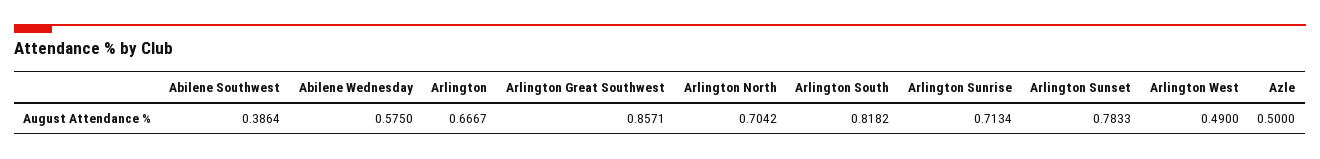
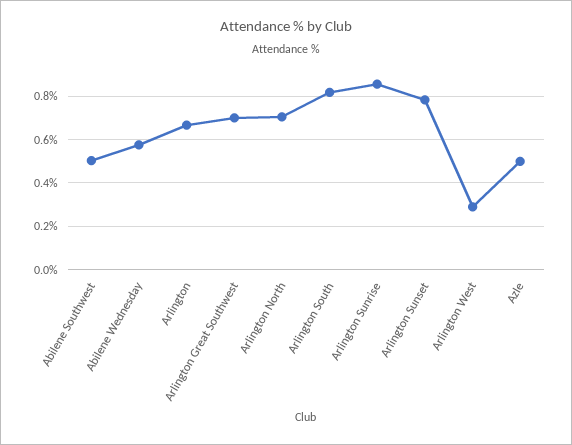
  {
-   "Abilene Southwest": 0.3864,
+   "Abilene Southwest": 0.5,
    "Abilene Wednesday": 0.575,
    "Arlington": 0.6667,
-   "Arlington Great Southwest": 0.8571,
+   "Arlington Great Southwest": 0.7,
    "Arlington North": 0.7042,
    "Arlington South": 0.8182,
-   "Arlington Sunrise": 0.7134,
+   "Arlington Sunrise": 0.85,
    "Arlington Sunset": 0.7833,
-   "Arlington West": 0.49,
+   "Arlington West": 0.3,
    "Azle": 0.5
  }

